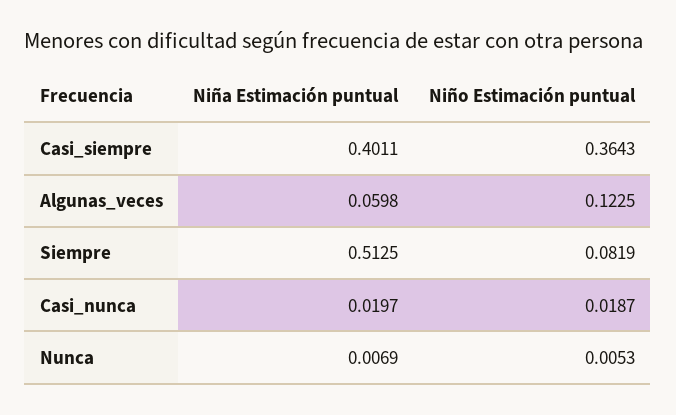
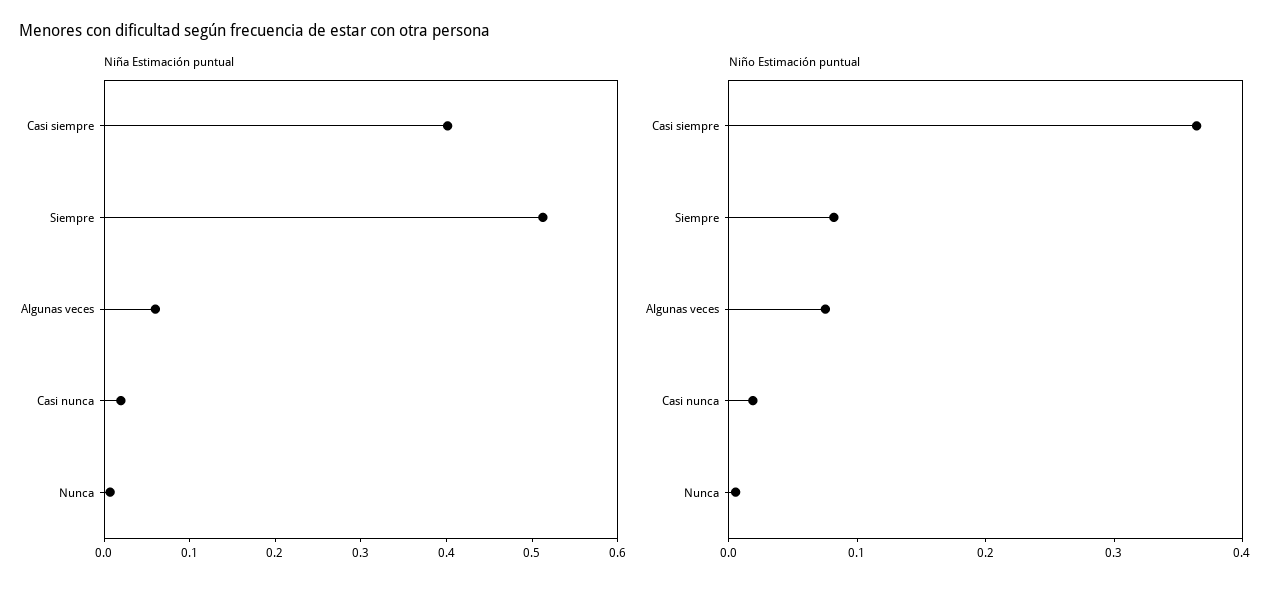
  {
    "Niña Estimación puntual": {
      "Casi_siempre": 0.4011,
      "Algunas_veces": 0.0598,
      "Siempre": 0.5125,
      "Casi_nunca": 0.0197,
      "Nunca": 0.0069
    },
    "Niño Estimación puntual": {
      "Casi_siempre": 0.3643,
-     "Algunas_veces": 0.1225,
+     "Algunas_veces": 0.08,
      "Siempre": 0.0819,
      "Casi_nunca": 0.0187,
      "Nunca": 0.0053
    }
  }

